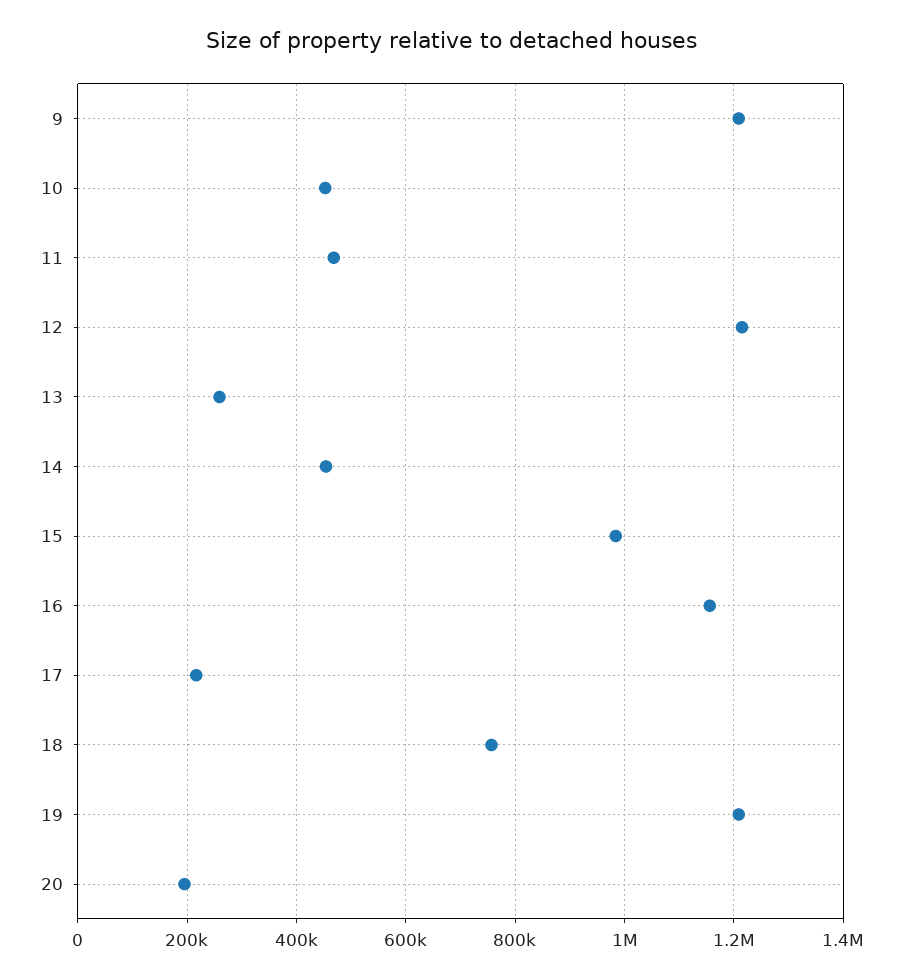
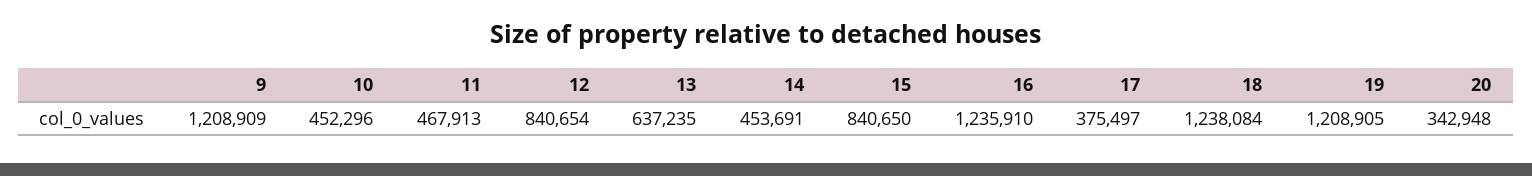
  {
    "9": 1208909,
    "10": 452296,
    "11": 467913,
-   "12": 1220000,
+   "12": 840654,
-   "13": 260000,
+   "13": 637235,
    "14": 453691,
-   "15": 980000,
+   "15": 840650,
-   "16": 1160000,
+   "16": 1235910,
-   "17": 220000,
+   "17": 375497,
-   "18": 760000,
+   "18": 1238084,
    "19": 1208905,
-   "20": 200000
+   "20": 342948
  }

